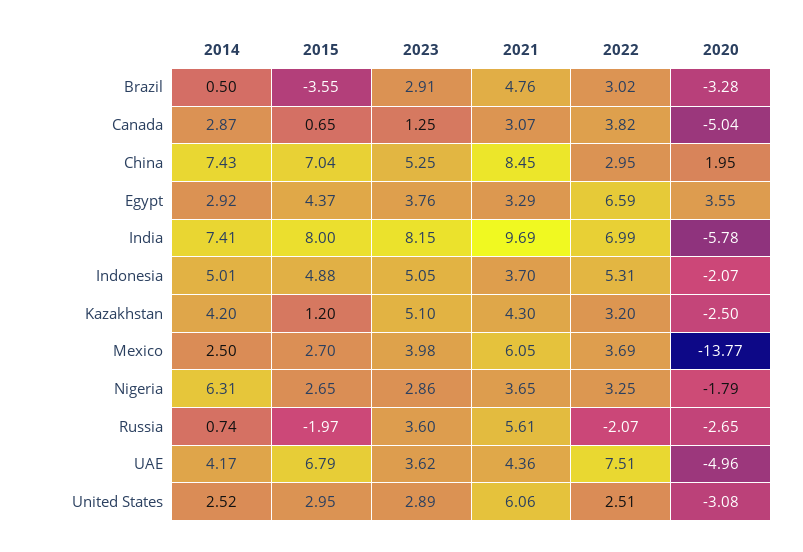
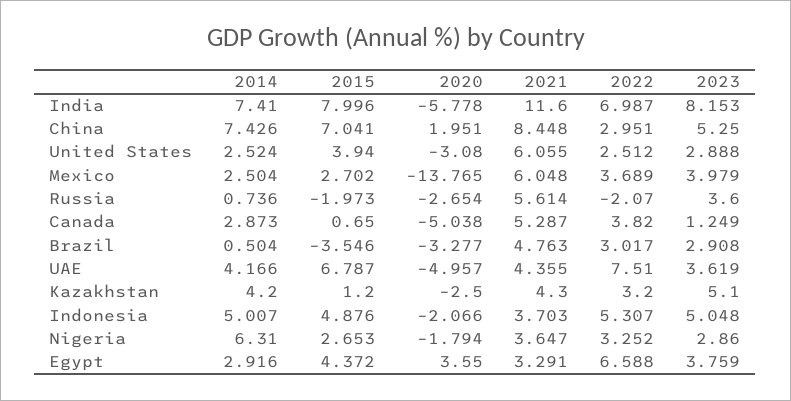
  {
    "2014": {
      "Brazil": 0.504,
      "Canada": 2.873,
      "China": 7.426,
      "Egypt": 2.916,
      "India": 7.41,
      "Indonesia": 5.007,
      "Kazakhstan": 4.2,
      "Mexico": 2.504,
      "Nigeria": 6.31,
      "Russia": 0.736,
      "UAE": 4.166,
      "United States": 2.524
    },
    "2015": {
      "Brazil": -3.546,
      "Canada": 0.65,
      "China": 7.041,
      "Egypt": 4.372,
      "India": 7.996,
      "Indonesia": 4.876,
      "Kazakhstan": 1.2,
      "Mexico": 2.702,
      "Nigeria": 2.653,
      "Russia": -1.973,
      "UAE": 6.787,
-     "United States": 2.95
+     "United States": 3.94
    },
    "2023": {
      "Brazil": 2.908,
      "Canada": 1.249,
      "China": 5.25,
      "Egypt": 3.759,
      "India": 8.153,
      "Indonesia": 5.048,
      "Kazakhstan": 5.1,
      "Mexico": 3.979,
      "Nigeria": 2.86,
      "Russia": 3.6,
      "UAE": 3.619,
      "United States": 2.888
    },
    "2021": {
      "Brazil": 4.763,
-     "Canada": 3.07,
+     "Canada": 5.287,
      "China": 8.448,
      "Egypt": 3.291,
-     "India": 9.69,
+     "India": 11.6,
      "Indonesia": 3.703,
      "Kazakhstan": 4.3,
      "Mexico": 6.048,
      "Nigeria": 3.647,
      "Russia": 5.614,
      "UAE": 4.355,
      "United States": 6.055
    },
    "2022": {
      "Brazil": 3.017,
      "Canada": 3.82,
      "China": 2.951,
      "Egypt": 6.588,
      "India": 6.987,
      "Indonesia": 5.307,
      "Kazakhstan": 3.2,
      "Mexico": 3.689,
      "Nigeria": 3.252,
      "Russia": -2.07,
      "UAE": 7.51,
      "United States": 2.512
    },
    "2020": {
      "Brazil": -3.277,
      "Canada": -5.038,
      "China": 1.951,
      "Egypt": 3.55,
      "India": -5.778,
      "Indonesia": -2.066,
      "Kazakhstan": -2.5,
      "Mexico": -13.765,
      "Nigeria": -1.794,
      "Russia": -2.654,
      "UAE": -4.957,
      "United States": -3.08
    }
  }

